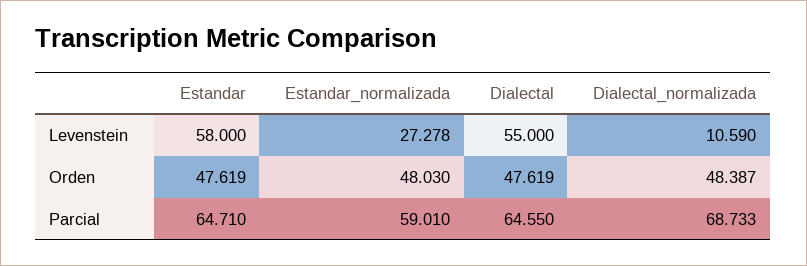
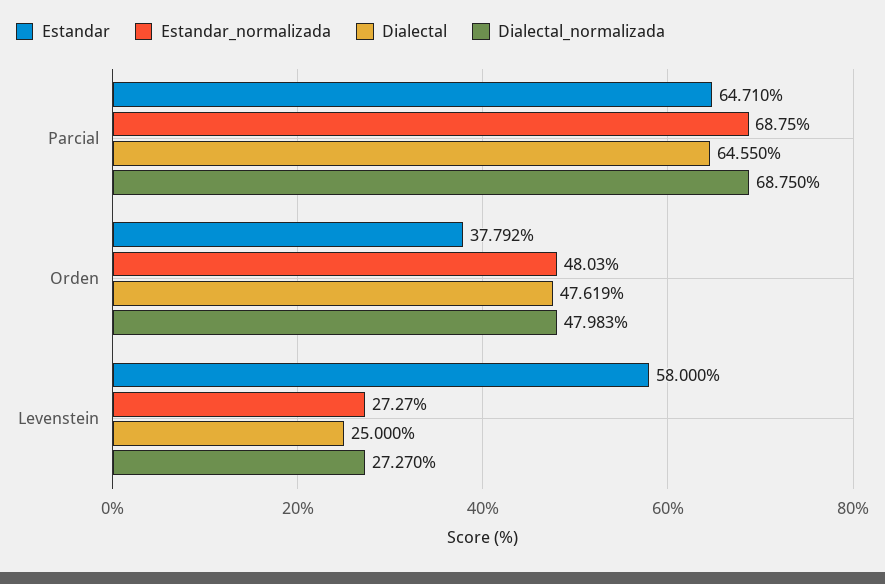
  {
    "Estandar": {
      "Levenstein": 58,
-     "Orden": 47.619,
+     "Orden": 37.792,
      "Parcial": 64.71
    },
    "Estandar_normalizada": {
-     "Levenstein": 27.278,
+     "Levenstein": 27.27,
      "Orden": 48.03,
-     "Parcial": 59.01
+     "Parcial": 68.75
    },
    "Dialectal": {
-     "Levenstein": 55,
+     "Levenstein": 25,
      "Orden": 47.619,
      "Parcial": 64.55
    },
    "Dialectal_normalizada": {
-     "Levenstein": 10.59,
+     "Levenstein": 27.27,
-     "Orden": 48.387,
+     "Orden": 47.983,
-     "Parcial": 68.733
+     "Parcial": 68.75
    }
  }

